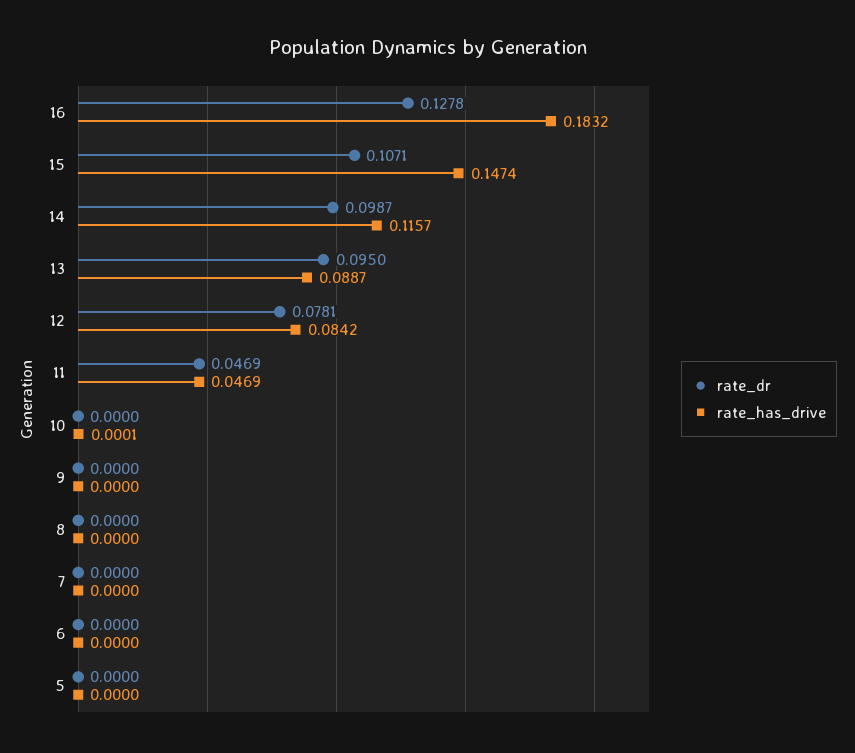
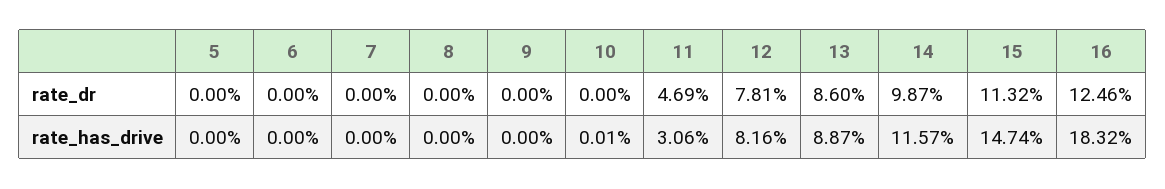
  {
    "rate_dr": {
-     "16": 0.1278,
+     "16": 0.1246,
-     "15": 0.1071,
+     "15": 0.1132,
      "14": 0.0987,
-     "13": 0.095,
+     "13": 0.086,
      "12": 0.0781,
      "11": 0.0469,
      "10": 0,
      "9": 0,
      "8": 0,
      "7": 0,
      "6": 0,
      "5": 0
    },
    "rate_has_drive": {
      "16": 0.1832,
      "15": 0.1474,
      "14": 0.1157,
      "13": 0.0887,
-     "12": 0.0842,
+     "12": 0.0816,
-     "11": 0.0469,
+     "11": 0.0306,
      "10": 0.0001,
      "9": 0,
      "8": 0,
      "7": 0,
      "6": 0,
      "5": 0
    }
  }

